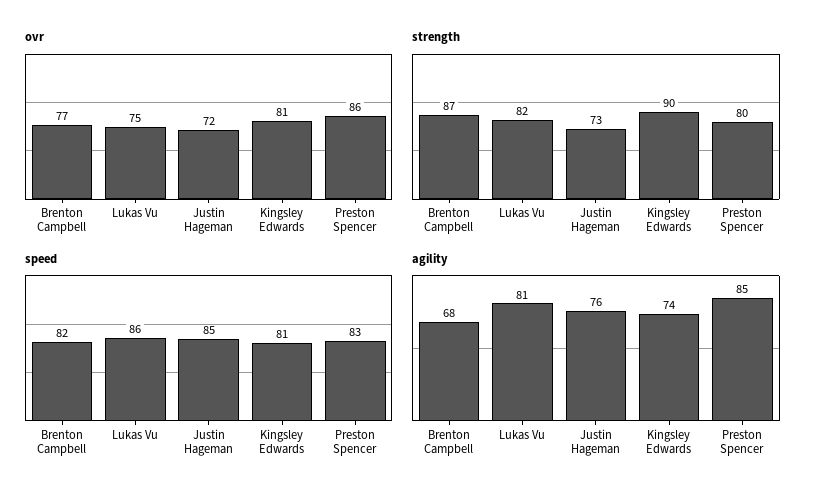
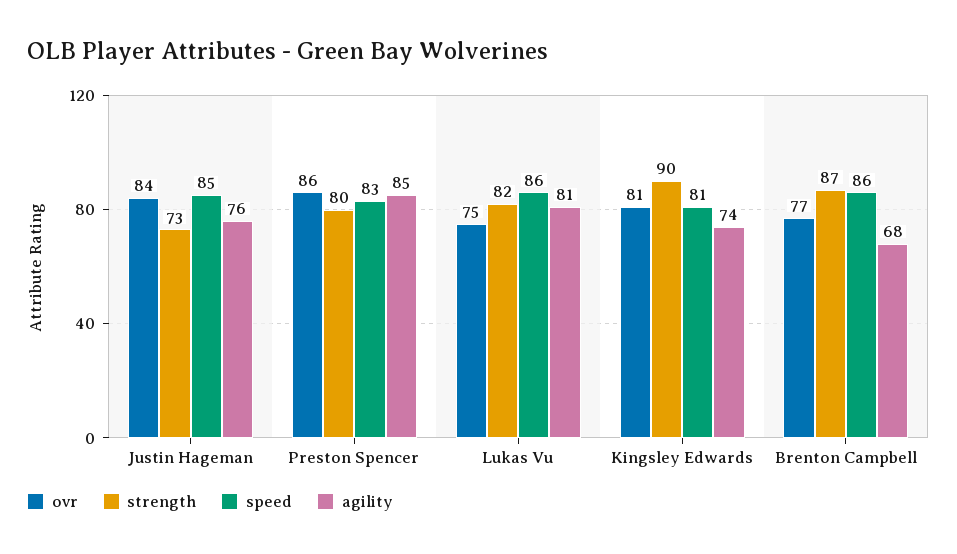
  {
    "ovr": {
      "Brenton Campbell": 77,
      "Lukas Vu": 75,
-     "Justin Hageman": 72,
+     "Justin Hageman": 84,
      "Kingsley Edwards": 81,
      "Preston Spencer": 86
    },
    "strength": {
      "Brenton Campbell": 87,
      "Lukas Vu": 82,
      "Justin Hageman": 73,
      "Kingsley Edwards": 90,
      "Preston Spencer": 80
    },
    "speed": {
-     "Brenton Campbell": 82,
+     "Brenton Campbell": 86,
      "Lukas Vu": 86,
      "Justin Hageman": 85,
      "Kingsley Edwards": 81,
      "Preston Spencer": 83
    },
    "agility": {
      "Brenton Campbell": 68,
      "Lukas Vu": 81,
      "Justin Hageman": 76,
      "Kingsley Edwards": 74,
      "Preston Spencer": 85
    }
  }

